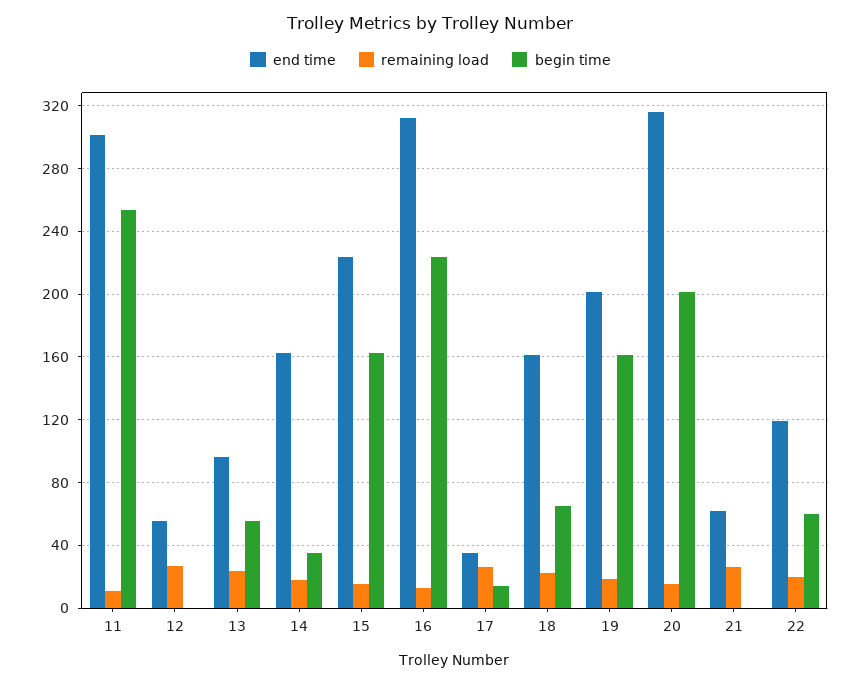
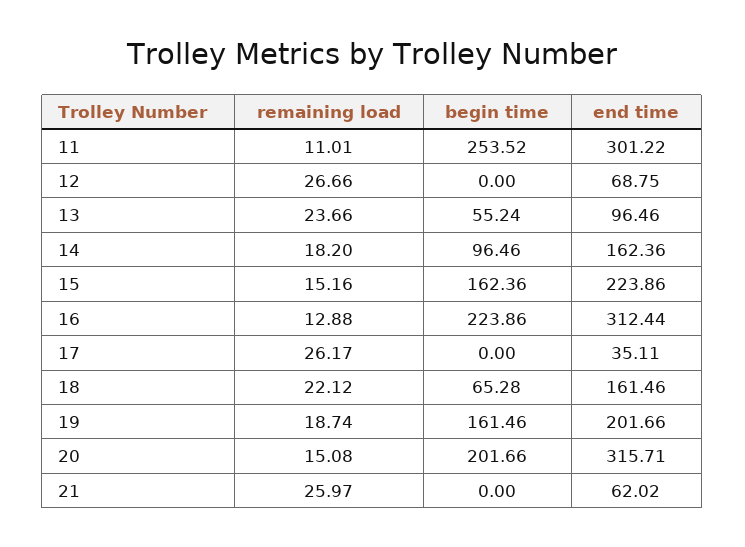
  {
    "end time": {
      "11": 301.22,
-     "12": 55,
+     "12": 68.75,
      "13": 96.46,
      "14": 162.36,
      "15": 223.86,
      "16": 312.44,
      "17": 35.11,
      "18": 161.46,
      "19": 201.66,
      "20": 315.71,
-     "21": 62.02,
+     "21": 62.02
-     "22": 120
    },
    "remaining load": {
      "11": 11.01,
      "12": 26.66,
      "13": 23.66,
      "14": 18.2,
      "15": 15.16,
      "16": 12.88,
      "17": 26.17,
      "18": 22.12,
      "19": 18.74,
      "20": 15.08,
-     "21": 25.97,
+     "21": 25.97
-     "22": 20
    },
    "begin time": {
      "11": 253.52,
      "12": 0,
      "13": 55.24,
-     "14": 35,
+     "14": 96.46,
      "15": 162.36,
      "16": 223.86,
-     "17": 15,
+     "17": 0,
      "18": 65.28,
      "19": 161.46,
      "20": 201.66,
-     "21": 0,
+     "21": 0
-     "22": 60
    }
  }

